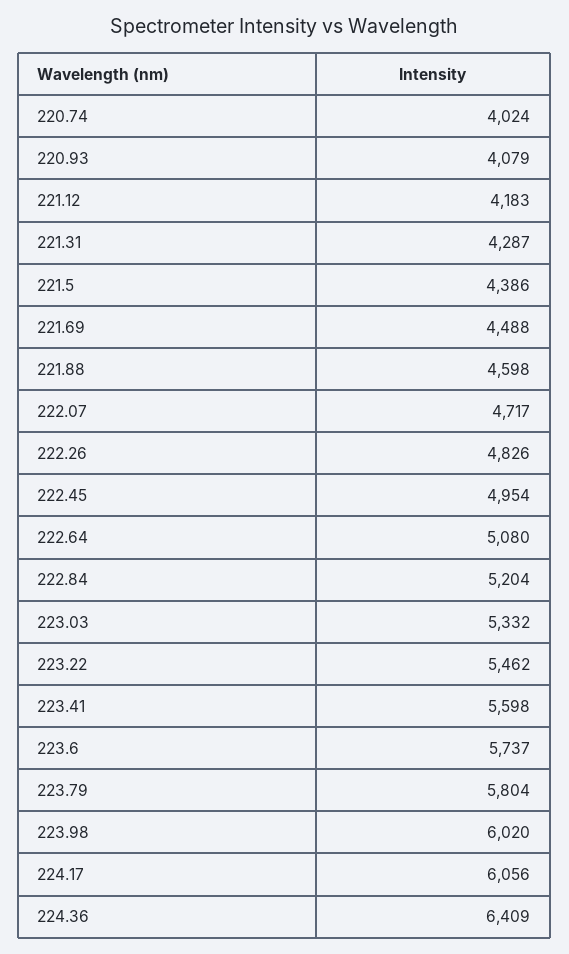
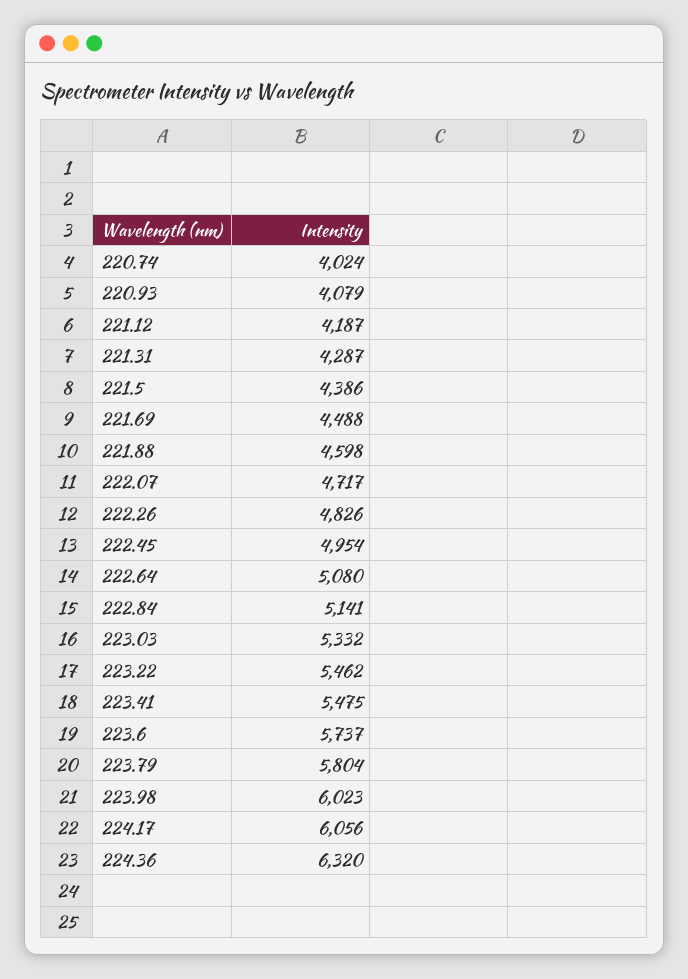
  {
    "220.74": 4024,
    "220.93": 4079,
-   "221.12": 4183,
+   "221.12": 4187,
    "221.31": 4287,
    "221.5": 4386,
    "221.69": 4488,
    "221.88": 4598,
    "222.07": 4717,
    "222.26": 4826,
    "222.45": 4954,
    "222.64": 5080,
-   "222.84": 5204,
+   "222.84": 5141,
    "223.03": 5332,
    "223.22": 5462,
-   "223.41": 5598,
+   "223.41": 5475,
    "223.6": 5737,
    "223.79": 5804,
-   "223.98": 6020,
+   "223.98": 6023,
    "224.17": 6056,
-   "224.36": 6409
+   "224.36": 6320
  }

